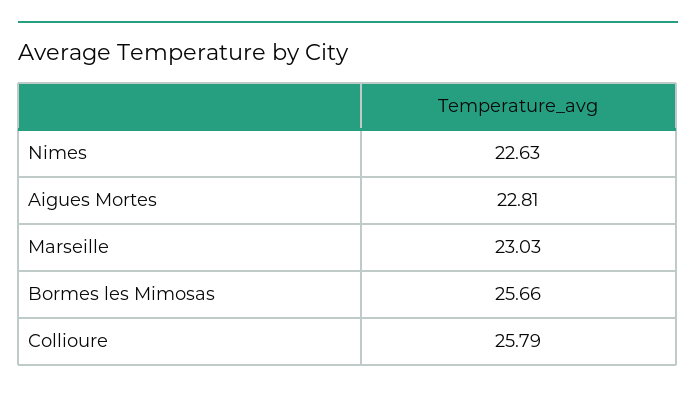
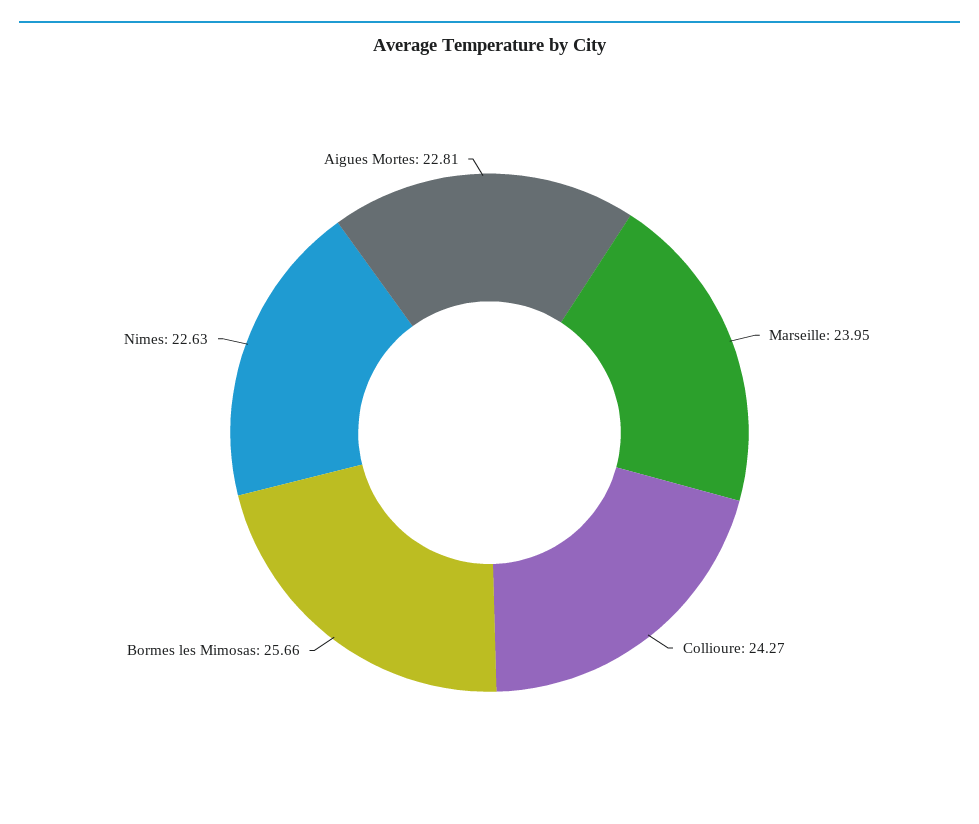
  {
    "Nimes": 22.63,
    "Aigues Mortes": 22.81,
-   "Marseille": 23.03,
+   "Marseille": 23.95,
    "Bormes les Mimosas": 25.66,
-   "Collioure": 25.79
+   "Collioure": 24.27
  }

